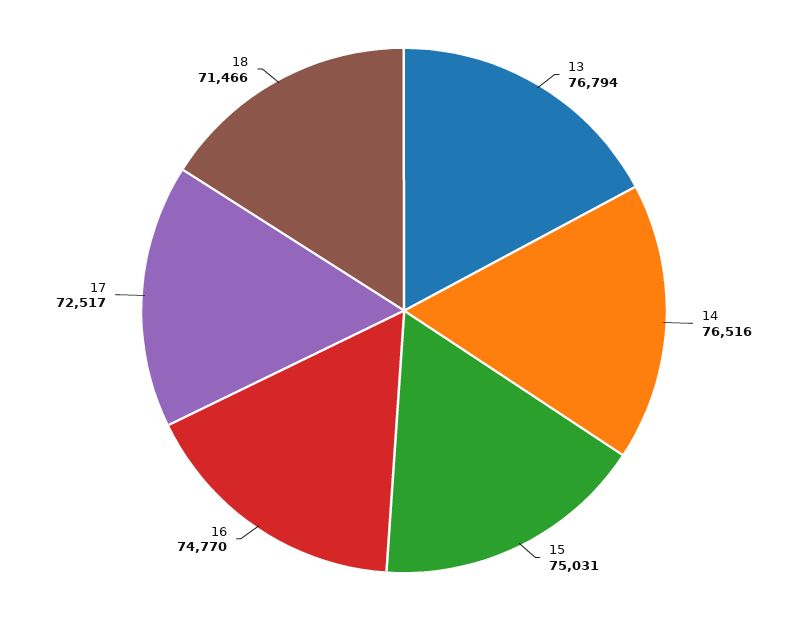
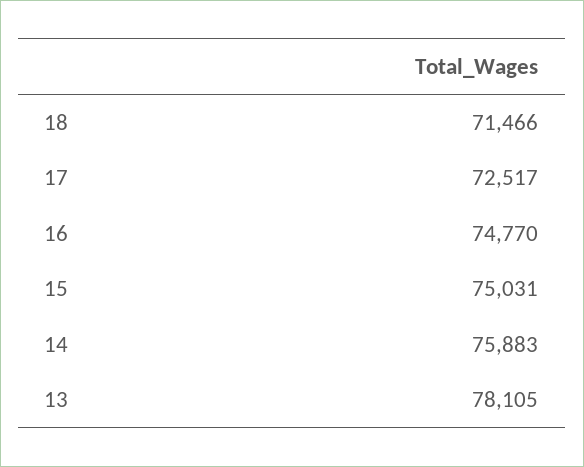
  {
-   "13": 76794,
+   "13": 78105,
-   "14": 76516,
+   "14": 75883,
    "15": 75031,
    "16": 74770,
    "17": 72517,
    "18": 71466
  }

